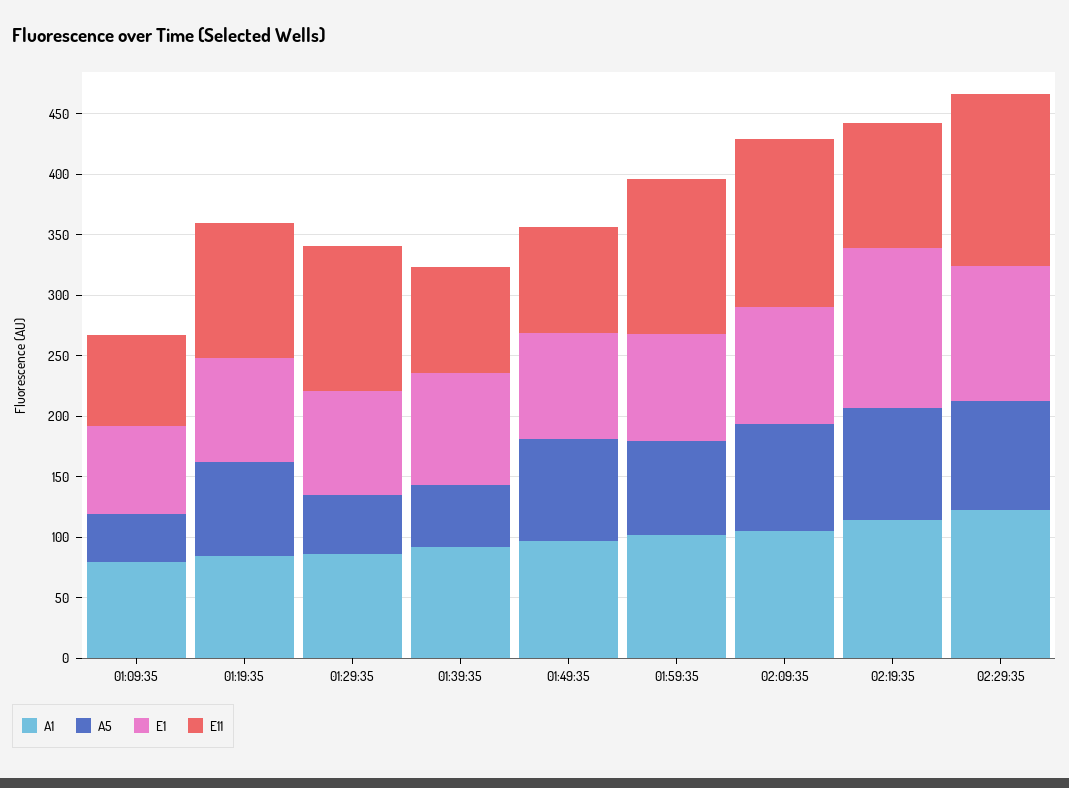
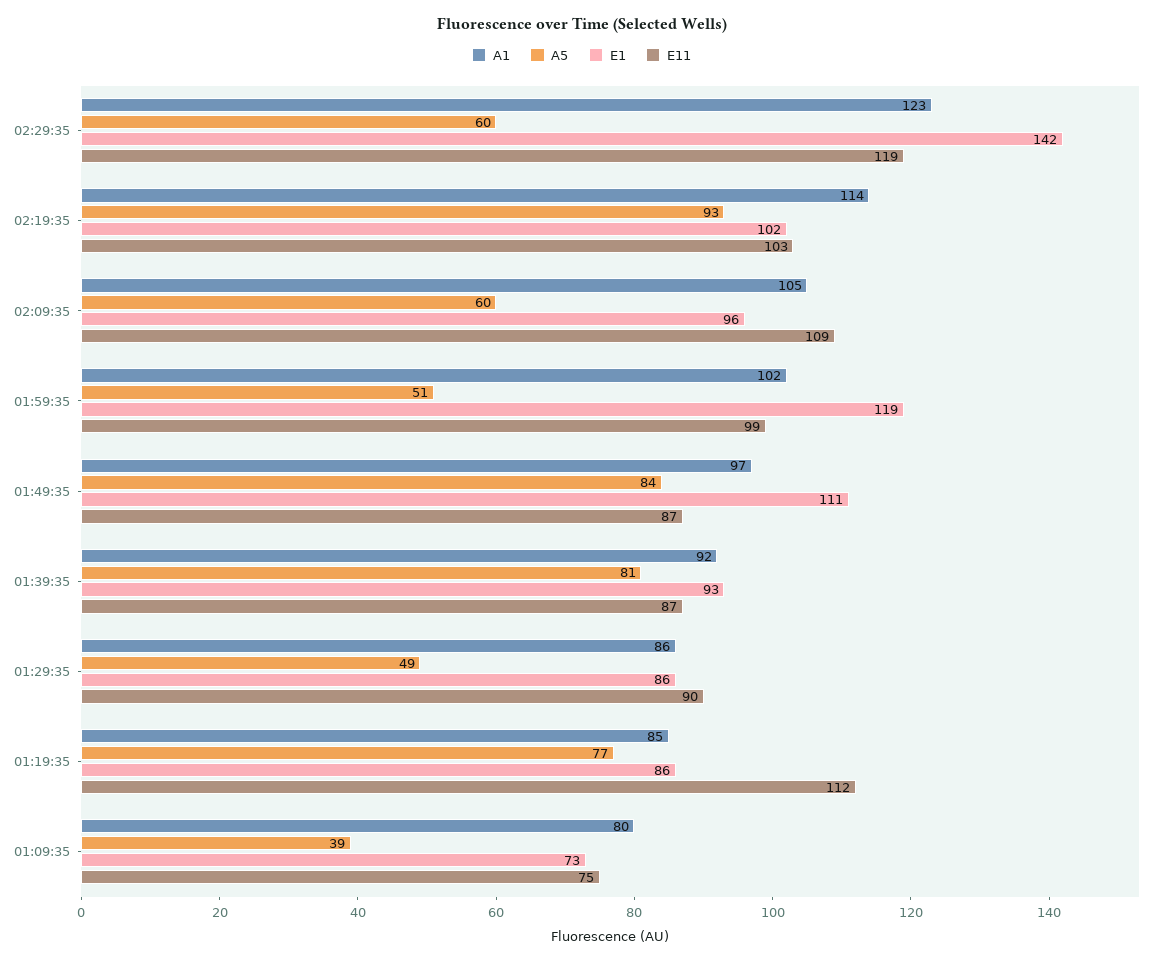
  {
    "A1": {
      "01:09:35": 80,
      "01:19:35": 85,
      "01:29:35": 86,
      "01:39:35": 92,
      "01:49:35": 97,
      "01:59:35": 102,
      "02:09:35": 105,
      "02:19:35": 114,
      "02:29:35": 123
    },
    "A5": {
      "01:09:35": 39,
      "01:19:35": 77,
      "01:29:35": 49,
-     "01:39:35": 50,
+     "01:39:35": 81,
      "01:49:35": 84,
-     "01:59:35": 80,
+     "01:59:35": 51,
-     "02:09:35": 90,
+     "02:09:35": 60,
      "02:19:35": 93,
-     "02:29:35": 90
+     "02:29:35": 60
    },
    "E1": {
      "01:09:35": 73,
      "01:19:35": 86,
      "01:29:35": 86,
      "01:39:35": 93,
-     "01:49:35": 90,
+     "01:49:35": 111,
-     "01:59:35": 90,
+     "01:59:35": 119,
      "02:09:35": 96,
-     "02:19:35": 130,
+     "02:19:35": 102,
-     "02:29:35": 110
+     "02:29:35": 142
    },
    "E11": {
      "01:09:35": 75,
      "01:19:35": 112,
-     "01:29:35": 120,
+     "01:29:35": 90,
      "01:39:35": 87,
      "01:49:35": 87,
-     "01:59:35": 130,
+     "01:59:35": 99,
-     "02:09:35": 140,
+     "02:09:35": 109,
      "02:19:35": 103,
-     "02:29:35": 140
+     "02:29:35": 119
    }
  }

